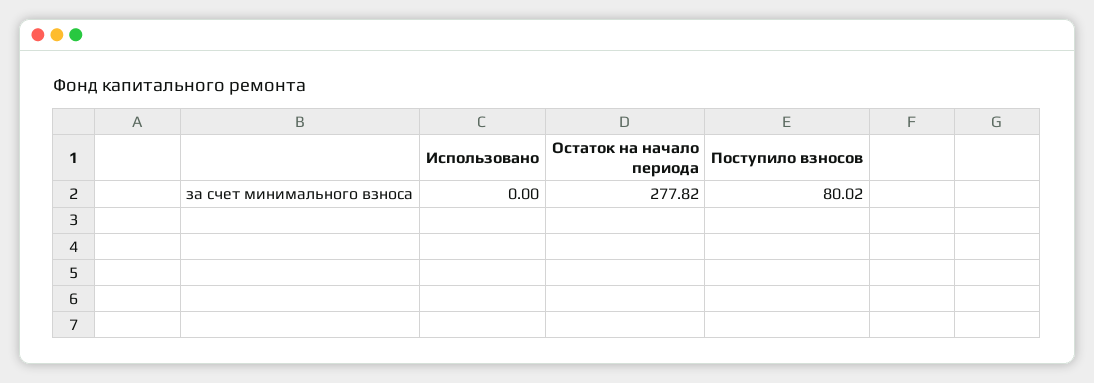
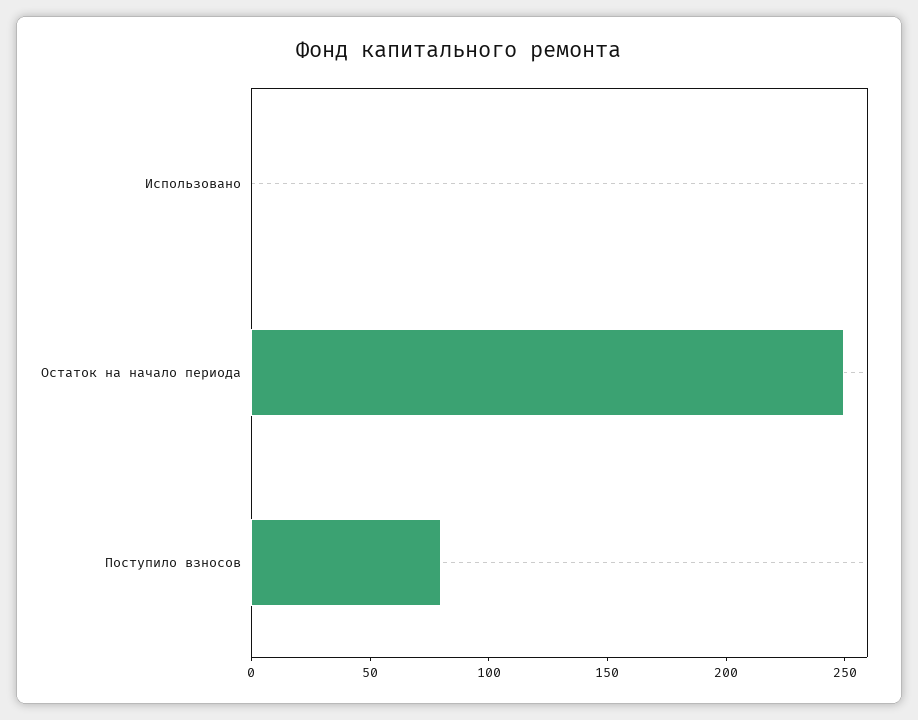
  {
    "Использовано": 0,
-   "Остаток на начало периода": 277.82,
+   "Остаток на начало периода": 250,
    "Поступило взносов": 80.02
  }

